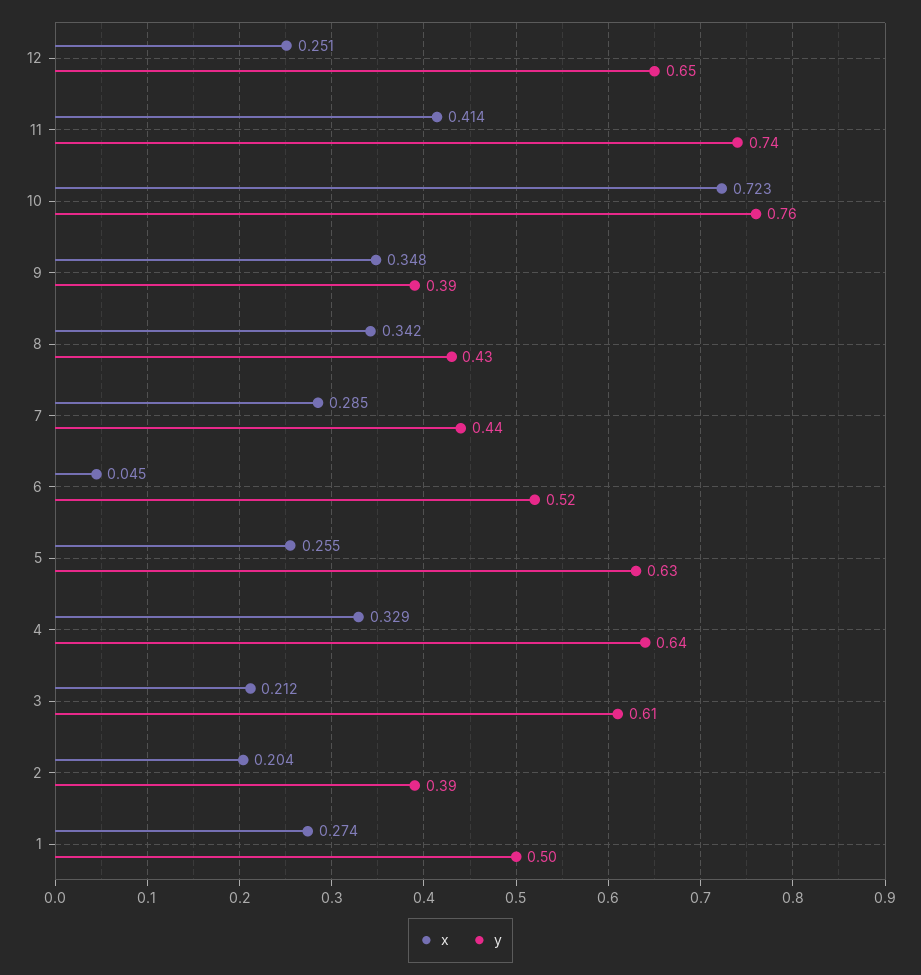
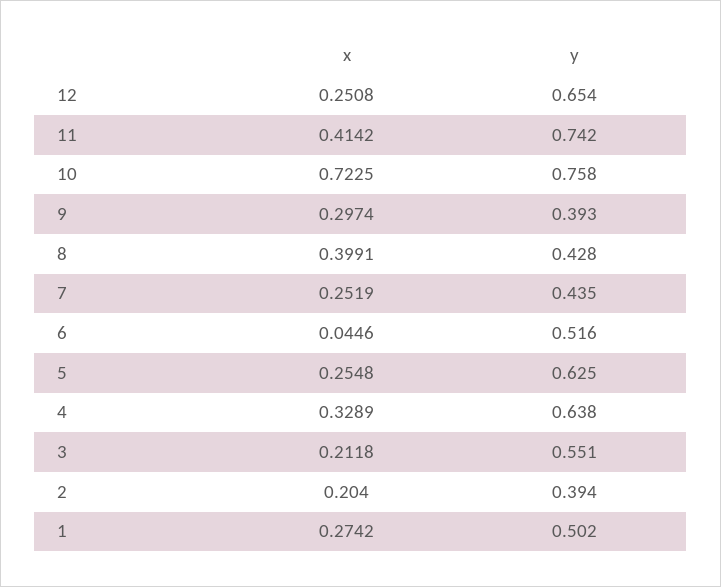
  {
    "x": {
      "12": 0.2508,
      "11": 0.4142,
      "10": 0.7225,
-     "9": 0.348,
+     "9": 0.2974,
-     "8": 0.342,
+     "8": 0.3991,
-     "7": 0.285,
+     "7": 0.2519,
      "6": 0.0446,
      "5": 0.2548,
      "4": 0.3289,
      "3": 0.2118,
      "2": 0.204,
      "1": 0.2742
    },
    "y": {
      "12": 0.654,
      "11": 0.742,
      "10": 0.758,
      "9": 0.393,
      "8": 0.428,
      "7": 0.435,
      "6": 0.516,
      "5": 0.625,
      "4": 0.638,
-     "3": 0.61,
+     "3": 0.551,
      "2": 0.394,
      "1": 0.502
    }
  }

